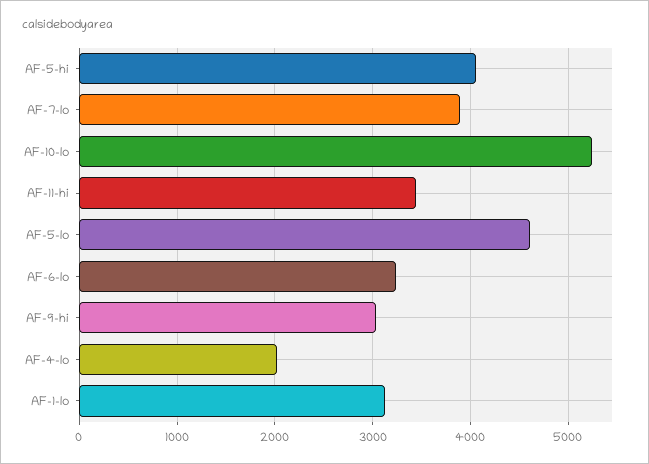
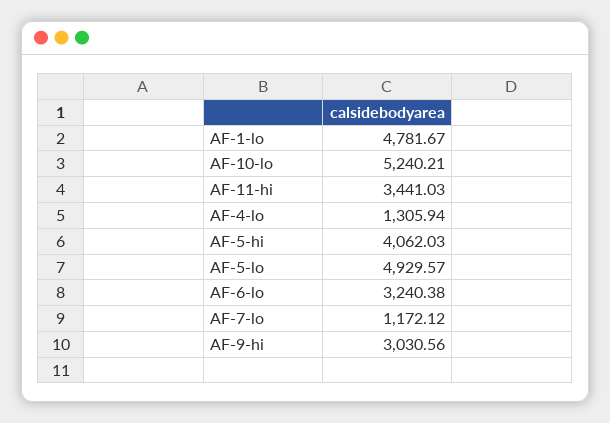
  {
    "AF-5-hi": 4062.03,
-   "AF-7-lo": 3900,
+   "AF-7-lo": 1172.12,
    "AF-10-lo": 5240.21,
    "AF-11-hi": 3441.03,
-   "AF-5-lo": 4600,
+   "AF-5-lo": 4929.57,
    "AF-6-lo": 3240.38,
    "AF-9-hi": 3030.56,
-   "AF-4-lo": 2000,
+   "AF-4-lo": 1305.94,
-   "AF-1-lo": 3100
+   "AF-1-lo": 4781.67
  }

